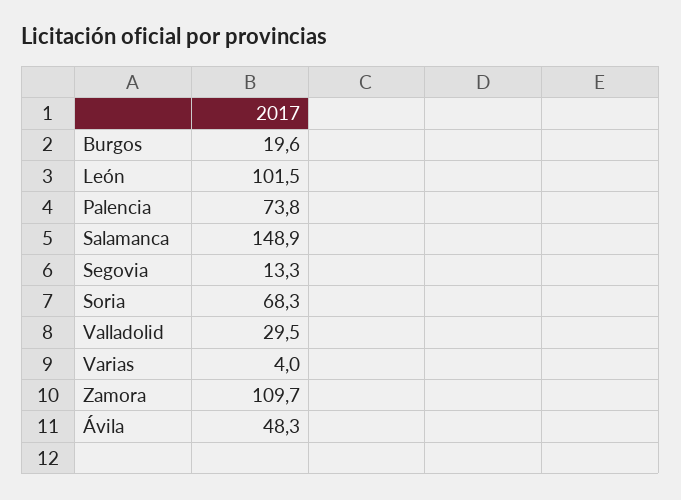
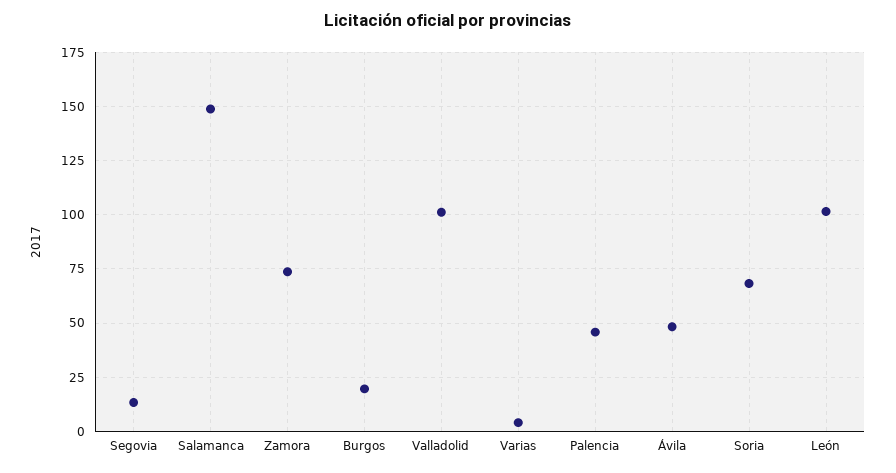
  {
    "Burgos": 19.6,
    "León": 101.5,
-   "Palencia": 73.8,
+   "Palencia": 45,
    "Salamanca": 148.9,
    "Segovia": 13.3,
    "Soria": 68.3,
-   "Valladolid": 29.5,
+   "Valladolid": 100,
    "Varias": 4,
-   "Zamora": 109.7,
+   "Zamora": 75,
    "Ávila": 48.3
  }

